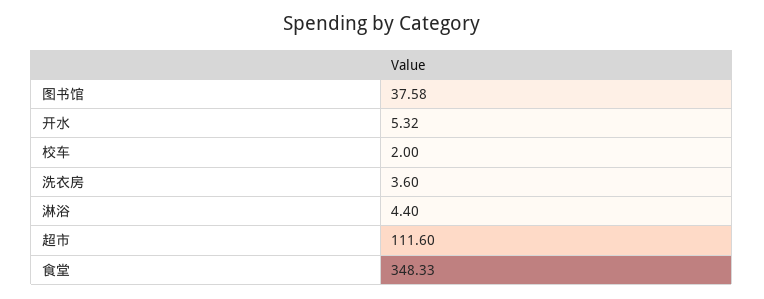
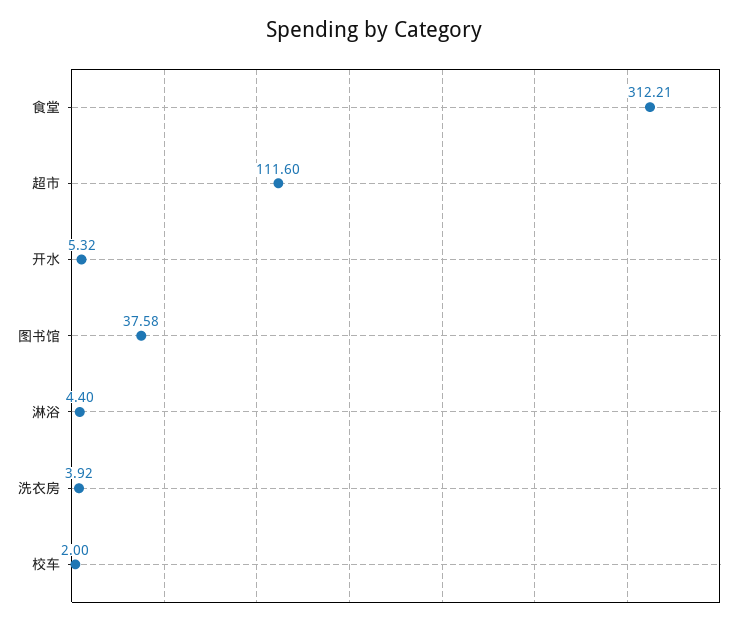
  {
    "图书馆": 37.58,
    "开水": 5.32,
    "校车": 2,
-   "洗衣房": 3.6,
+   "洗衣房": 3.92,
    "淋浴": 4.4,
    "超市": 111.6,
-   "食堂": 348.33
+   "食堂": 312.21
  }

